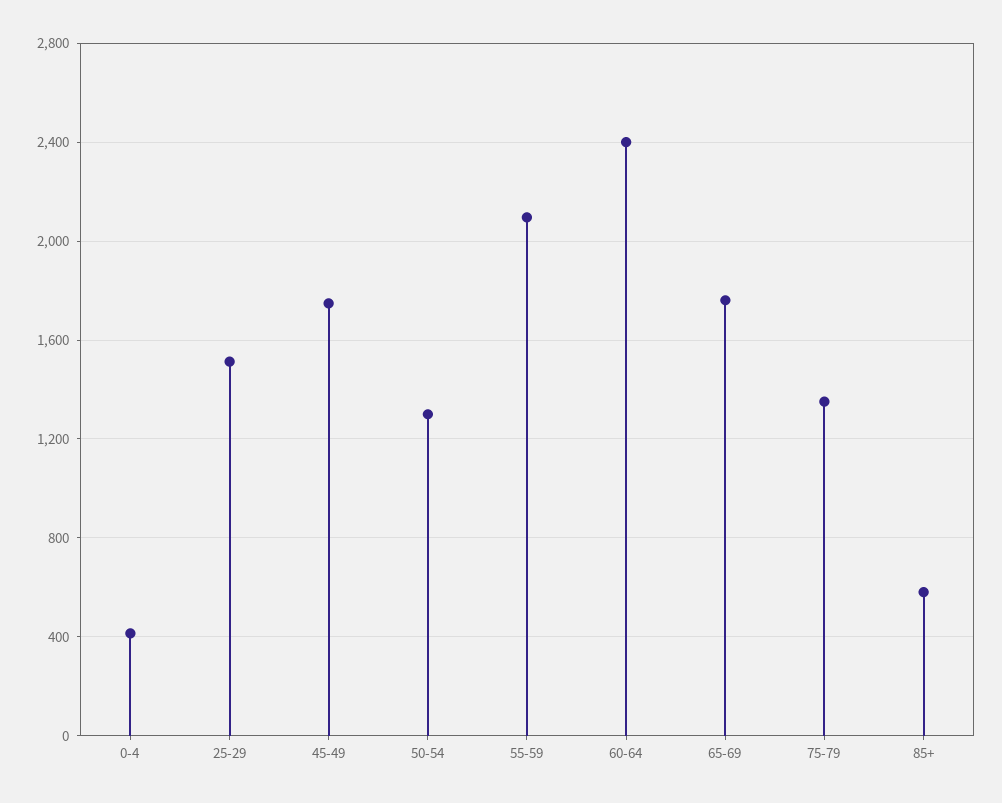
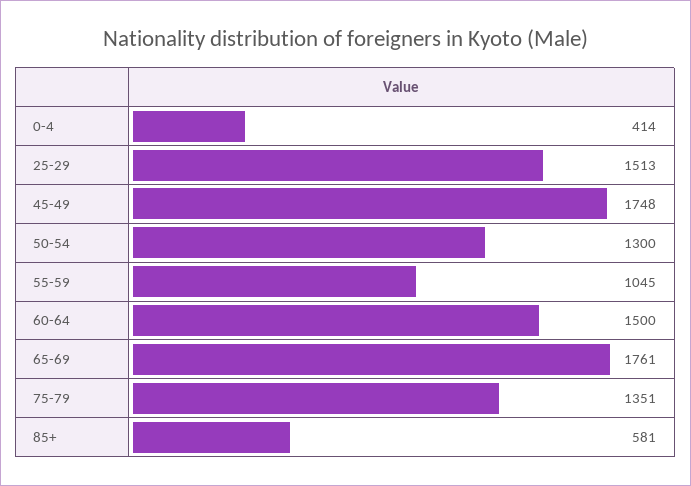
  {
    "0-4": 414,
    "25-29": 1513,
    "45-49": 1748,
    "50-54": 1300,
-   "55-59": 2100,
+   "55-59": 1045,
-   "60-64": 2400,
+   "60-64": 1500,
    "65-69": 1761,
    "75-79": 1351,
    "85+": 581
  }

